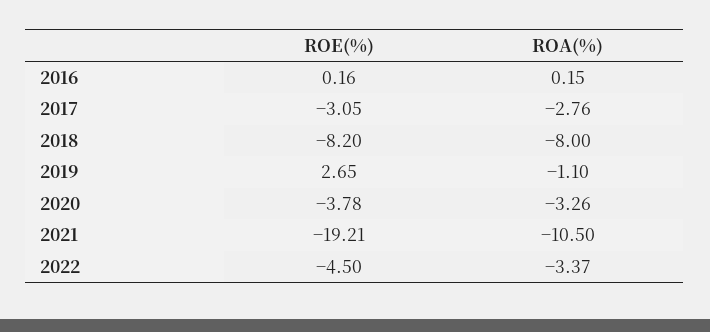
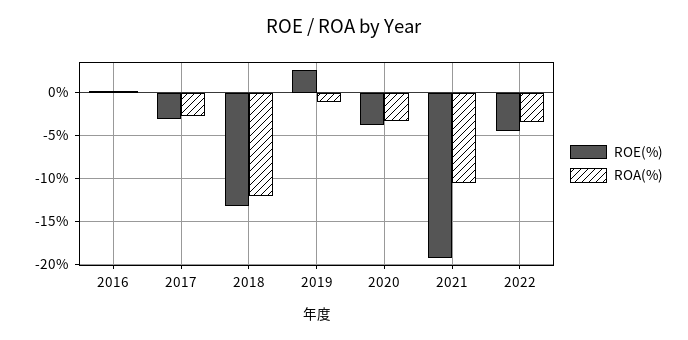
  {
    "ROE(%)": {
      "2016": 0.16,
      "2017": -3.05,
-     "2018": -8.2,
+     "2018": -13,
      "2019": 2.65,
      "2020": -3.78,
      "2021": -19.21,
      "2022": -4.5
    },
    "ROA(%)": {
      "2016": 0.15,
      "2017": -2.76,
-     "2018": -8,
+     "2018": -12,
      "2019": -1.1,
      "2020": -3.26,
      "2021": -10.5,
      "2022": -3.37
    }
  }

